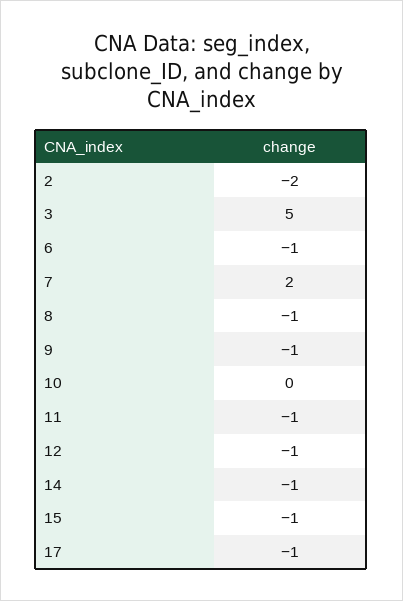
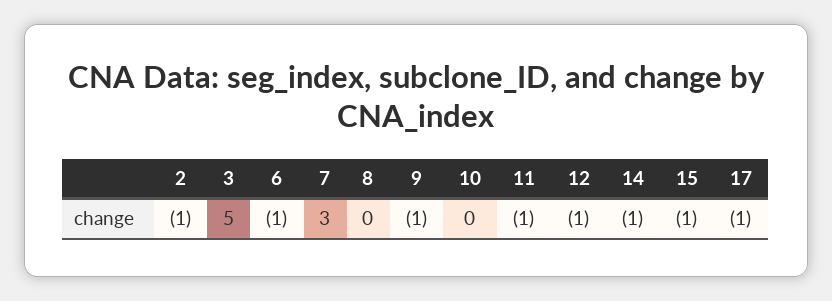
  {
-   "2": -2,
+   "2": -1,
    "3": 5,
    "6": -1,
-   "7": 2,
+   "7": 3,
-   "8": -1,
+   "8": 0,
    "9": -1,
    "10": 0,
    "11": -1,
    "12": -1,
    "14": -1,
    "15": -1,
    "17": -1
  }

